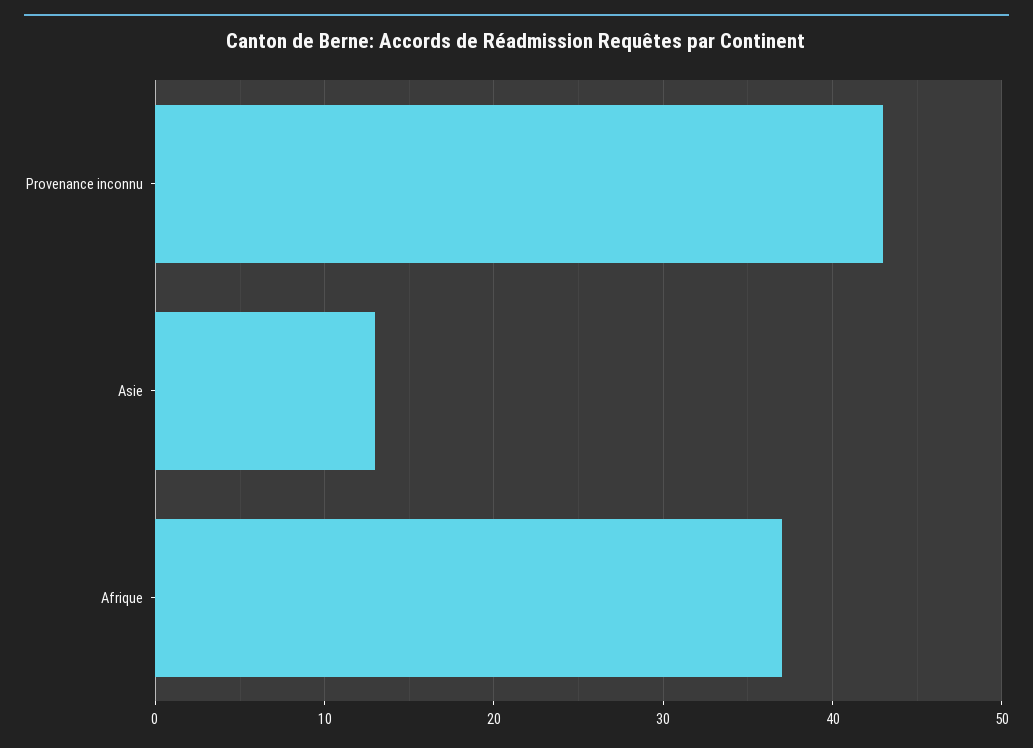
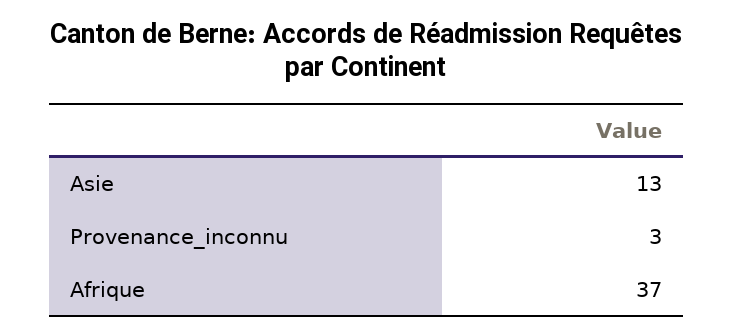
  {
-   "Provenance inconnu": 43,
+   "Provenance inconnu": 3,
    "Asie": 13,
    "Afrique": 37
  }

